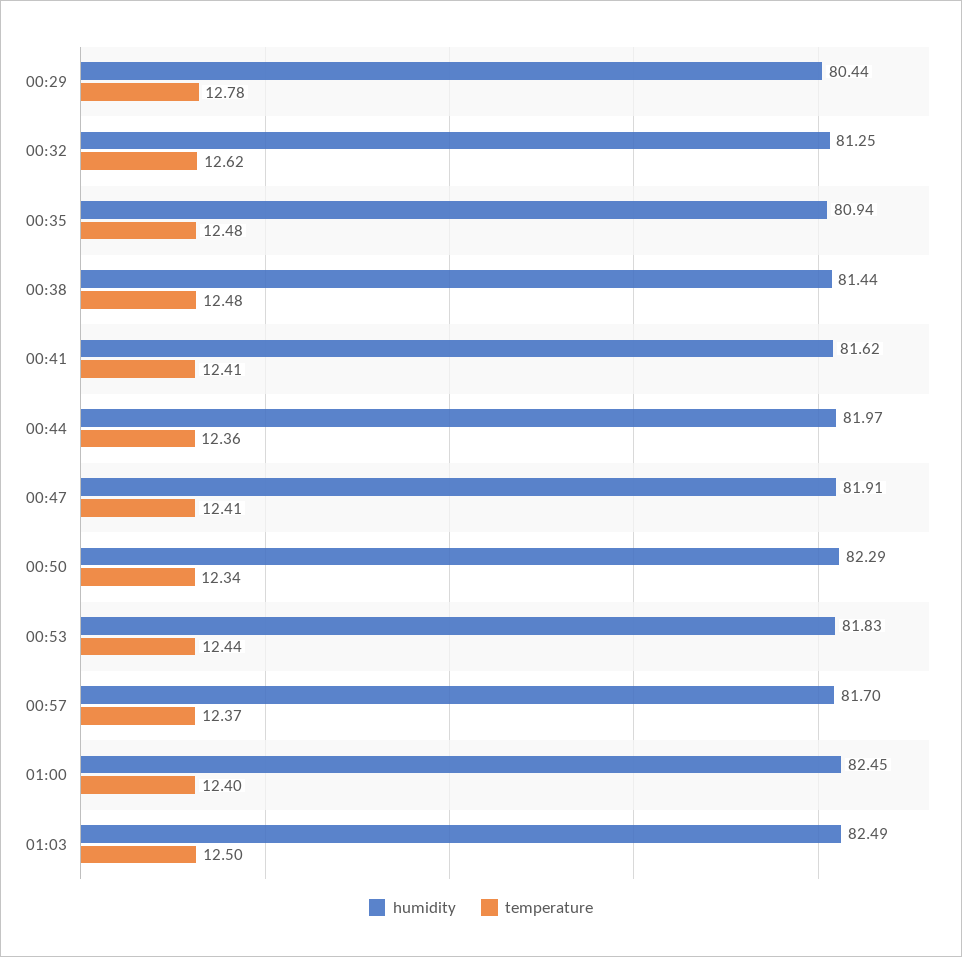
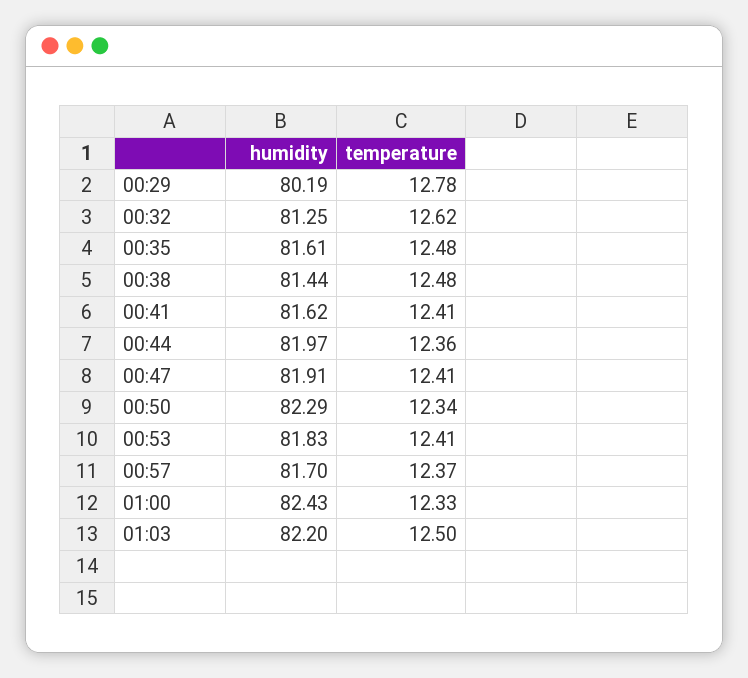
  {
    "humidity": {
-     "00:29": 80.44,
+     "00:29": 80.19,
      "00:32": 81.25,
-     "00:35": 80.94,
+     "00:35": 81.61,
      "00:38": 81.44,
      "00:41": 81.62,
      "00:44": 81.97,
      "00:47": 81.91,
      "00:50": 82.29,
      "00:53": 81.83,
      "00:57": 81.7,
-     "01:00": 82.45,
+     "01:00": 82.43,
-     "01:03": 82.49
+     "01:03": 82.2
    },
    "temperature": {
      "00:29": 12.78,
      "00:32": 12.62,
      "00:35": 12.48,
      "00:38": 12.48,
      "00:41": 12.41,
      "00:44": 12.36,
      "00:47": 12.41,
      "00:50": 12.34,
-     "00:53": 12.44,
+     "00:53": 12.41,
      "00:57": 12.37,
-     "01:00": 12.4,
+     "01:00": 12.33,
      "01:03": 12.5
    }
  }

